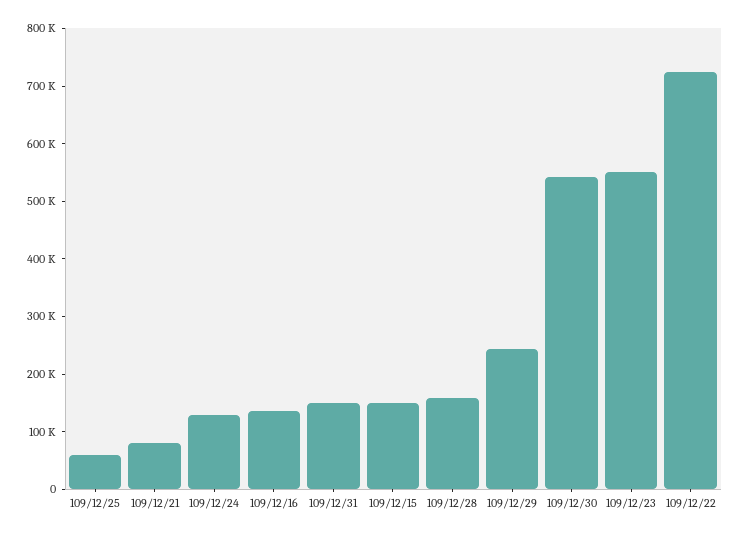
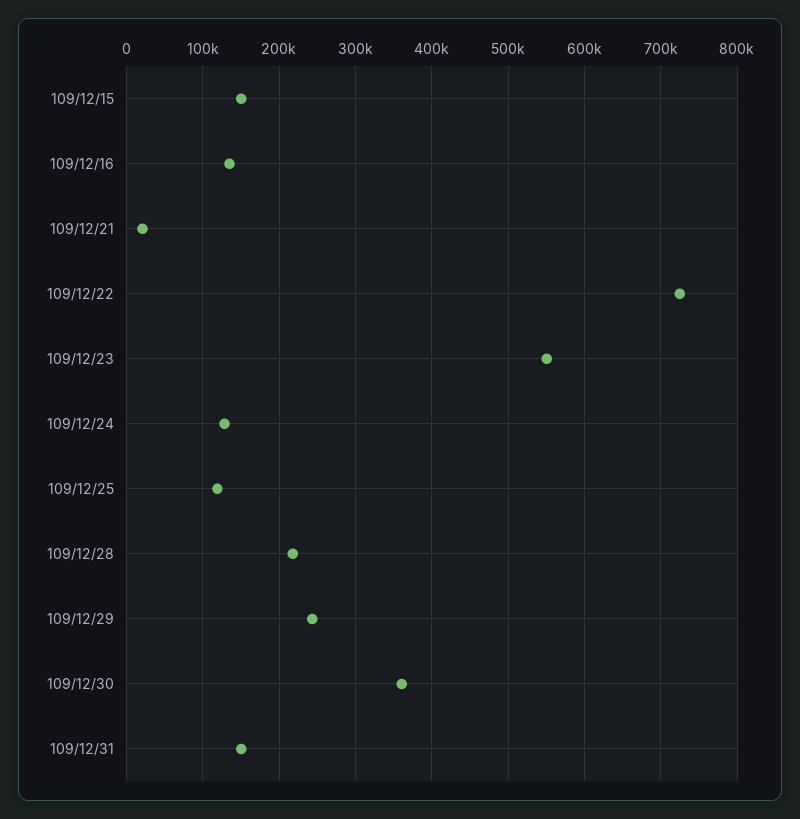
  {
-   "109/12/25": 60000,
+   "109/12/25": 120000,
-   "109/12/21": 80000,
+   "109/12/21": 20000,
    "109/12/24": 130000,
    "109/12/16": 140000,
    "109/12/31": 150000,
    "109/12/15": 150000,
-   "109/12/28": 160000,
+   "109/12/28": 220000,
    "109/12/29": 240000,
-   "109/12/30": 540000,
+   "109/12/30": 360000,
    "109/12/23": 550000,
    "109/12/22": 720000
  }

